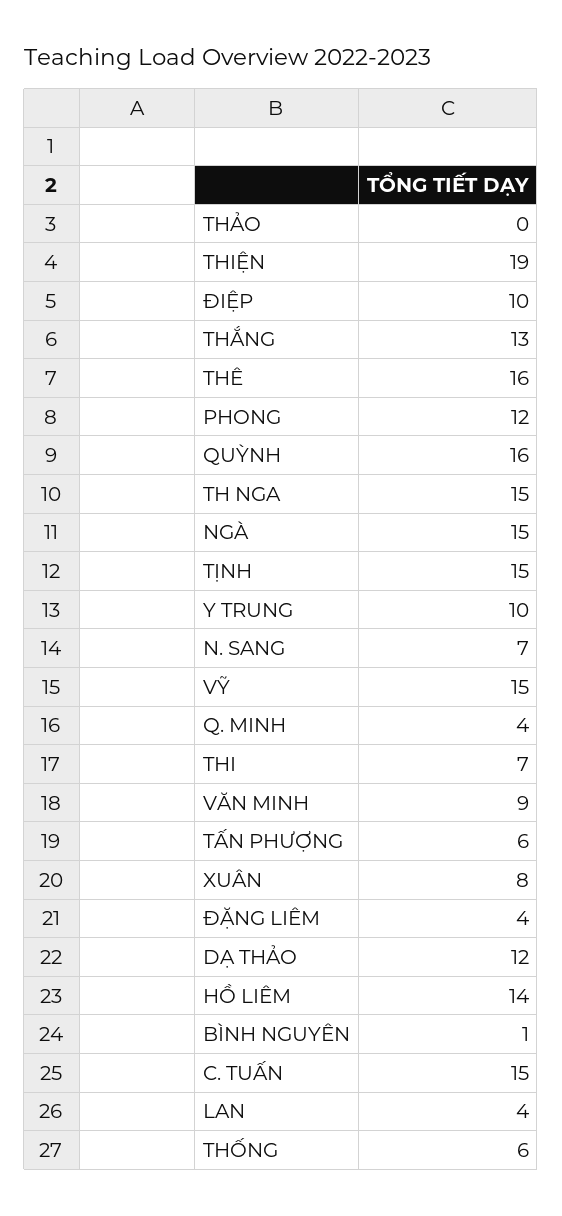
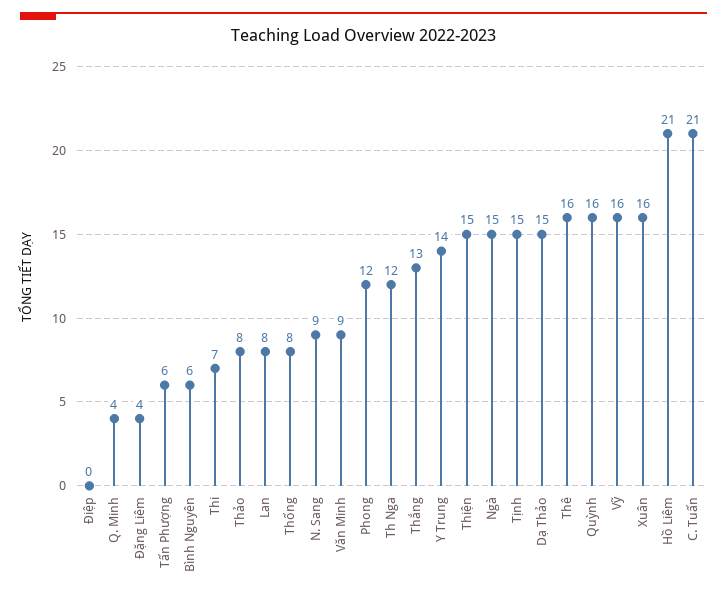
  {
-   "THẢO": 0,
+   "THẢO": 8,
-   "THIỆN": 19,
+   "THIỆN": 15,
-   "ĐIỆP": 10,
+   "ĐIỆP": 0,
    "THẮNG": 13,
    "THÊ": 16,
    "PHONG": 12,
    "QUỲNH": 16,
-   "TH NGA": 15,
+   "TH NGA": 12,
    "NGÀ": 15,
    "TỊNH": 15,
-   "Y TRUNG": 10,
+   "Y TRUNG": 14,
-   "N. SANG": 7,
+   "N. SANG": 9,
-   "VỸ": 15,
+   "VỸ": 16,
    "Q. MINH": 4,
    "THI": 7,
    "VĂN MINH": 9,
    "TẤN PHƯỢNG": 6,
-   "XUÂN": 8,
+   "XUÂN": 16,
    "ĐẶNG LIÊM": 4,
-   "DẠ THẢO": 12,
+   "DẠ THẢO": 15,
-   "HỒ LIÊM": 14,
+   "HỒ LIÊM": 21,
-   "BÌNH NGUYÊN": 1,
+   "BÌNH NGUYÊN": 6,
-   "C. TUẤN": 15,
+   "C. TUẤN": 21,
-   "LAN": 4,
+   "LAN": 8,
-   "THỐNG": 6
+   "THỐNG": 8
  }

